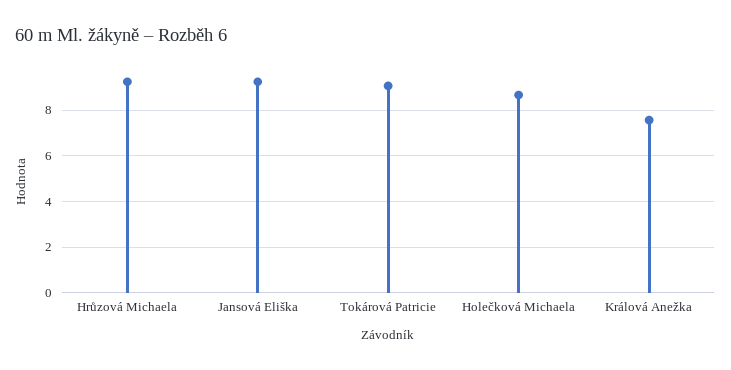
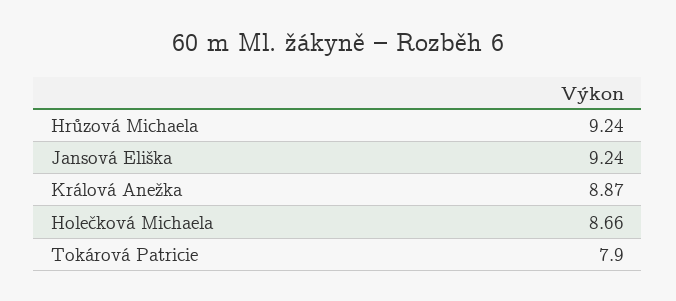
  {
    "Hrůzová Michaela": 9.24,
    "Jansová Eliška": 9.24,
-   "Tokárová Patricie": 9,
+   "Tokárová Patricie": 7.9,
    "Holečková Michaela": 8.66,
-   "Králová Anežka": 7.5
+   "Králová Anežka": 8.87
  }

